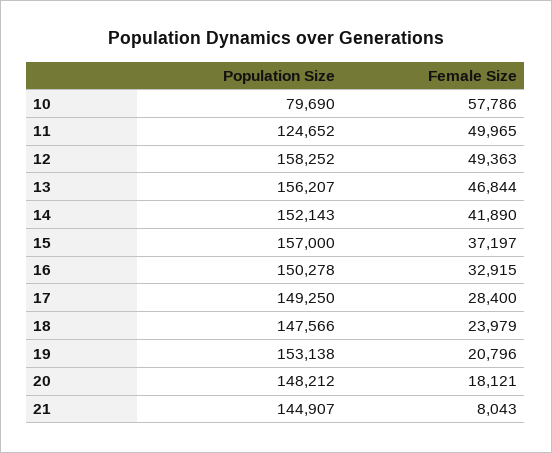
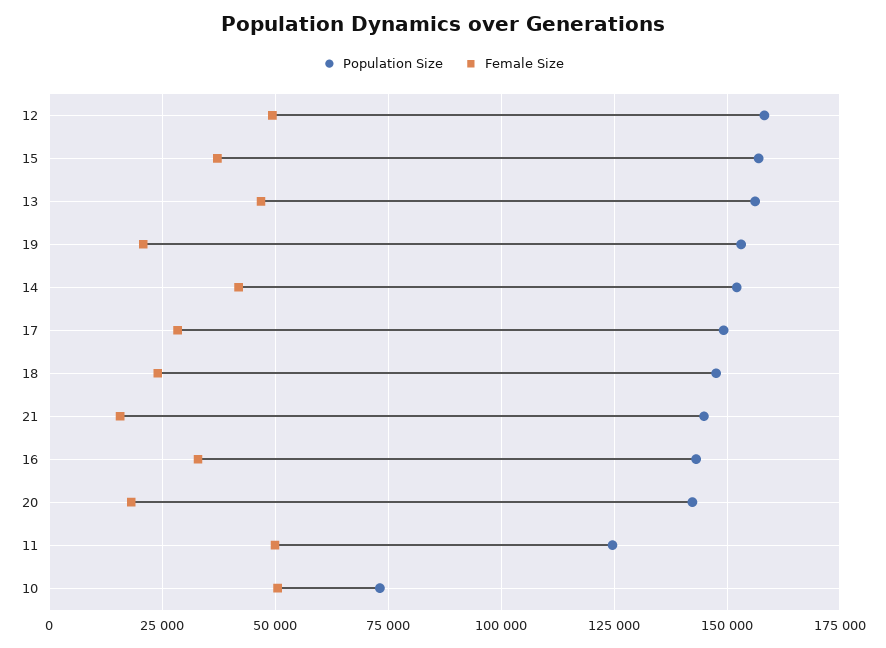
  {
    "Population Size": {
-     "10": 79690,
+     "10": 72500,
      "11": 124652,
      "12": 158252,
      "13": 156207,
      "14": 152143,
      "15": 157000,
-     "16": 150278,
+     "16": 142500,
      "17": 149250,
      "18": 147566,
      "19": 153138,
-     "20": 148212,
+     "20": 142500,
      "21": 144907
    },
    "Female Size": {
-     "10": 57786,
+     "10": 50000,
      "11": 49965,
      "12": 49363,
      "13": 46844,
      "14": 41890,
      "15": 37197,
      "16": 32915,
      "17": 28400,
      "18": 23979,
      "19": 20796,
      "20": 18121,
-     "21": 8043
+     "21": 15000
    }
  }

